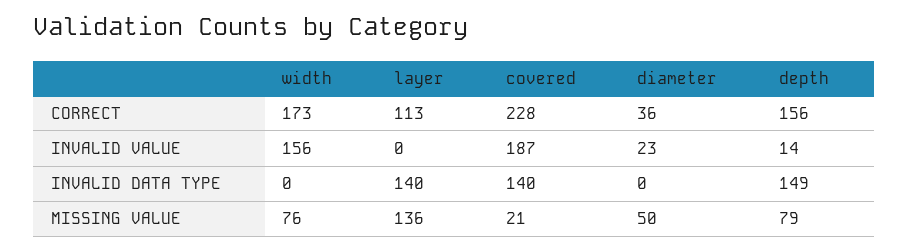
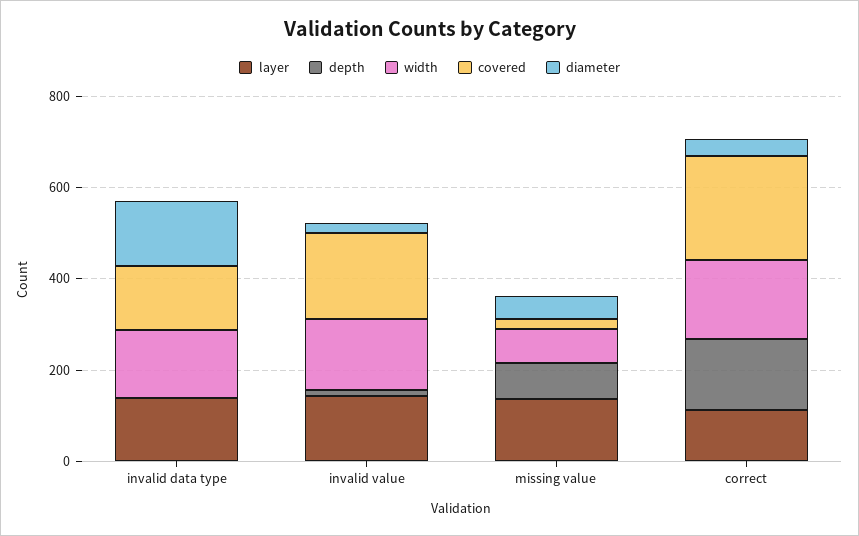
  {
    "width": {
      "CORRECT": 173,
      "INVALID VALUE": 156,
-     "INVALID DATA TYPE": 0,
+     "INVALID DATA TYPE": 150,
      "MISSING VALUE": 76
    },
    "layer": {
      "CORRECT": 113,
-     "INVALID VALUE": 0,
+     "INVALID VALUE": 150,
      "INVALID DATA TYPE": 140,
      "MISSING VALUE": 136
    },
    "covered": {
      "CORRECT": 228,
      "INVALID VALUE": 187,
      "INVALID DATA TYPE": 140,
      "MISSING VALUE": 21
    },
    "diameter": {
      "CORRECT": 36,
      "INVALID VALUE": 23,
-     "INVALID DATA TYPE": 0,
+     "INVALID DATA TYPE": 150,
      "MISSING VALUE": 50
    },
    "depth": {
      "CORRECT": 156,
      "INVALID VALUE": 14,
-     "INVALID DATA TYPE": 149,
+     "INVALID DATA TYPE": 0,
      "MISSING VALUE": 79
    }
  }

